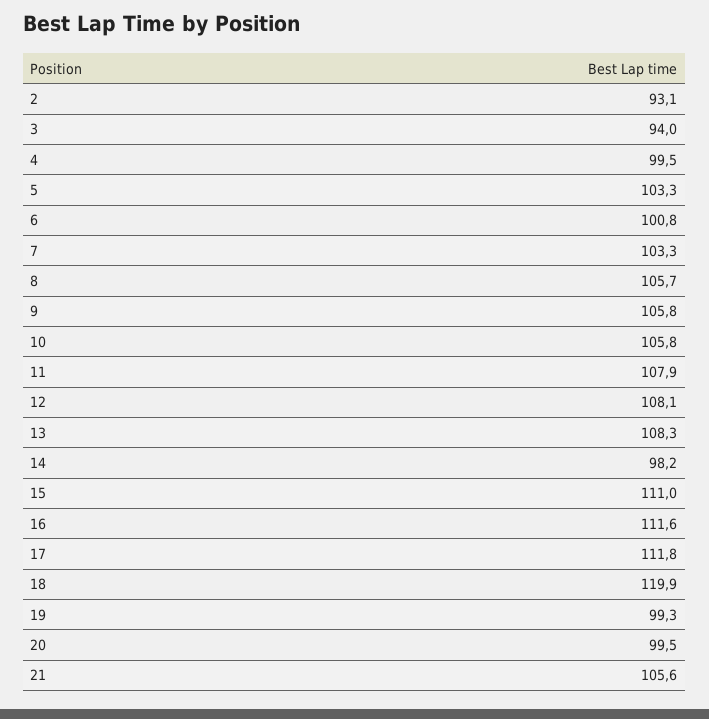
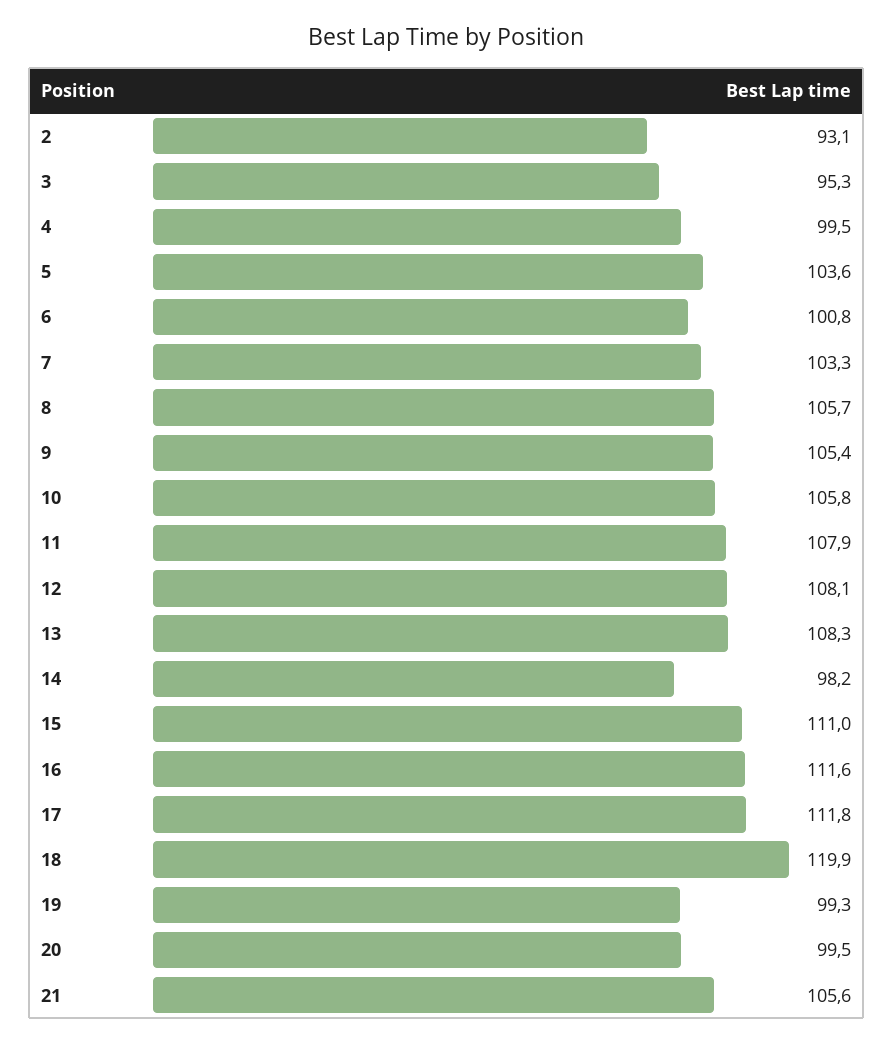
  {
    "2": 93.1,
-   "3": 94,
+   "3": 95.3,
    "4": 99.5,
-   "5": 103.3,
+   "5": 103.6,
    "6": 100.8,
    "7": 103.3,
    "8": 105.7,
-   "9": 105.8,
+   "9": 105.4,
    "10": 105.8,
    "11": 107.9,
    "12": 108.1,
    "13": 108.3,
    "14": 98.2,
    "15": 111,
    "16": 111.6,
    "17": 111.8,
    "18": 119.9,
    "19": 99.3,
    "20": 99.5,
    "21": 105.6
  }

